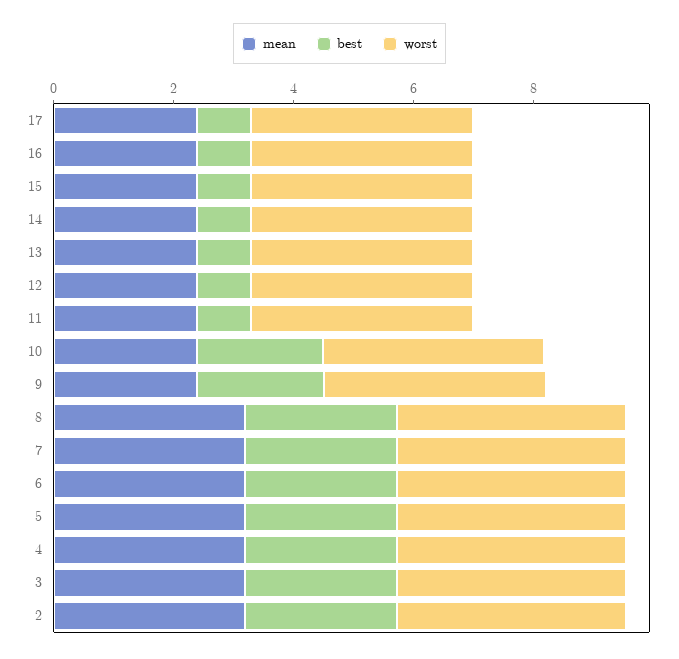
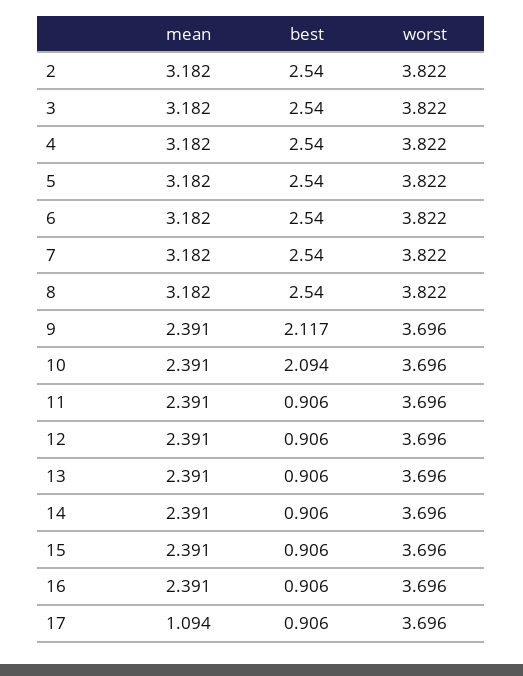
  {
    "mean": {
-     "17": 2.5,
+     "17": 1.094,
      "16": 2.391,
      "15": 2.391,
      "14": 2.391,
      "13": 2.391,
      "12": 2.391,
      "11": 2.391,
      "10": 2.391,
      "9": 2.391,
      "8": 3.182,
      "7": 3.182,
      "6": 3.182,
      "5": 3.182,
      "4": 3.182,
      "3": 3.182,
      "2": 3.182
    },
    "best": {
      "17": 0.906,
      "16": 0.906,
      "15": 0.906,
      "14": 0.906,
      "13": 0.906,
      "12": 0.906,
      "11": 0.906,
      "10": 2.094,
      "9": 2.117,
      "8": 2.54,
      "7": 2.54,
      "6": 2.54,
      "5": 2.54,
      "4": 2.54,
      "3": 2.54,
      "2": 2.54
    },
    "worst": {
      "17": 3.696,
      "16": 3.696,
      "15": 3.696,
      "14": 3.696,
      "13": 3.696,
      "12": 3.696,
      "11": 3.696,
      "10": 3.696,
      "9": 3.696,
      "8": 3.822,
      "7": 3.822,
      "6": 3.822,
      "5": 3.822,
      "4": 3.822,
      "3": 3.822,
      "2": 3.822
    }
  }

